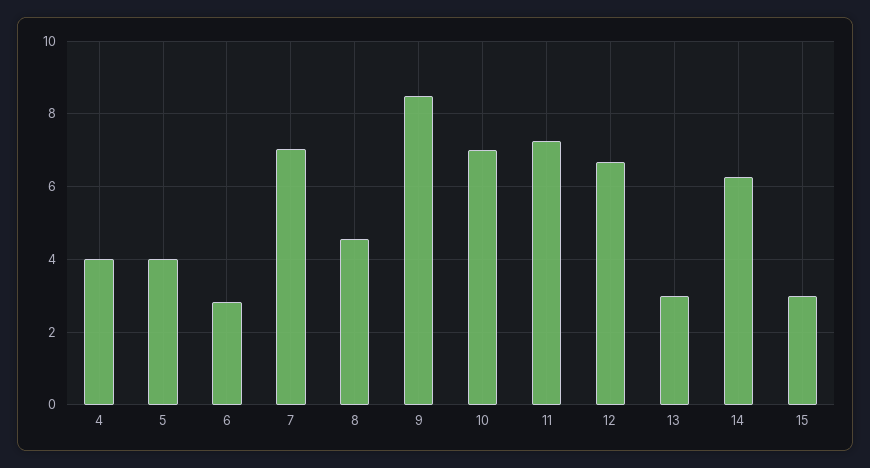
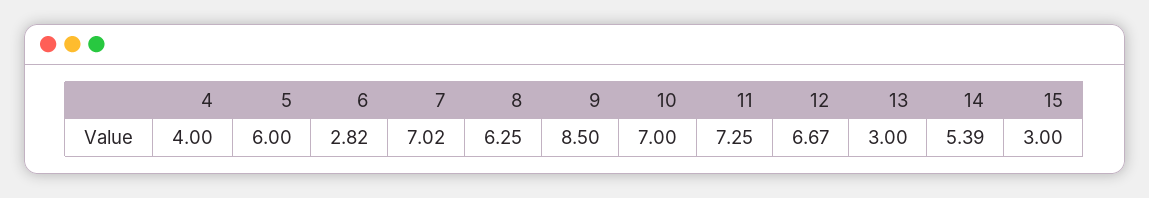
  {
    "4": 4,
-   "5": 4,
+   "5": 6,
    "6": 2.82,
    "7": 7.02,
-   "8": 4.6,
+   "8": 6.25,
    "9": 8.5,
    "10": 7,
    "11": 7.25,
    "12": 6.67,
    "13": 3,
-   "14": 6.2,
+   "14": 5.39,
    "15": 3
  }

